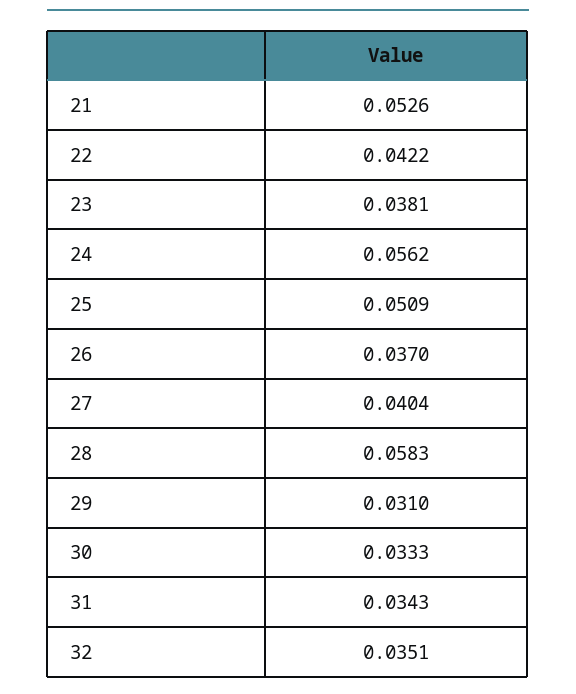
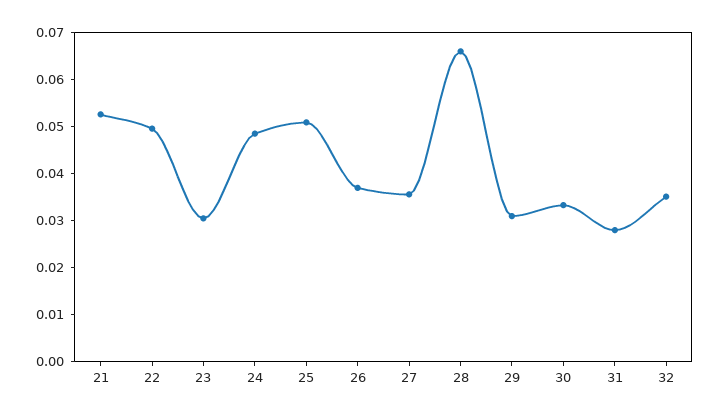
  {
    "21": 0.0526,
-   "22": 0.0422,
+   "22": 0.05,
-   "23": 0.0381,
+   "23": 0.03,
-   "24": 0.0562,
+   "24": 0.048,
    "25": 0.0509,
    "26": 0.037,
-   "27": 0.0404,
+   "27": 0.036,
-   "28": 0.0583,
+   "28": 0.066,
    "29": 0.031,
    "30": 0.0333,
-   "31": 0.0343,
+   "31": 0.028,
    "32": 0.0351
  }

